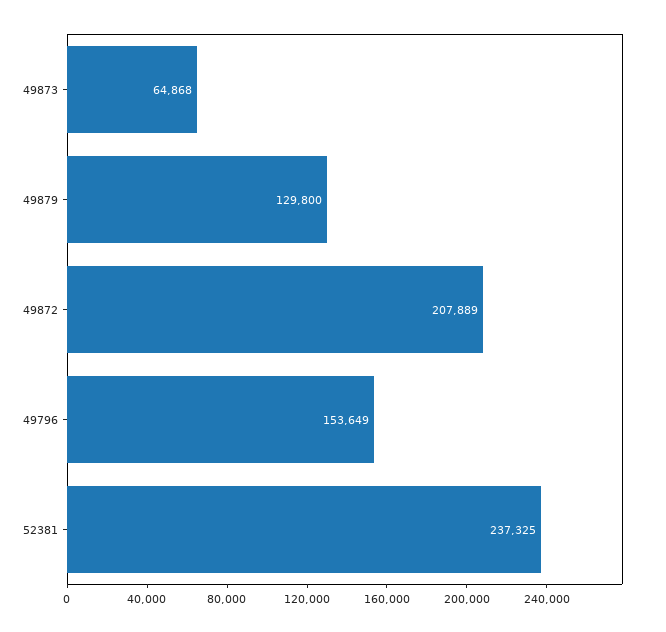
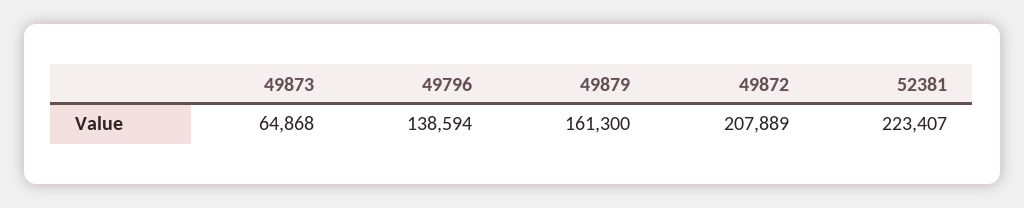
  {
    "49873": 64868,
-   "49879": 129800,
+   "49879": 161300,
    "49872": 207889,
-   "49796": 153649,
+   "49796": 138594,
-   "52381": 237325
+   "52381": 223407
  }

